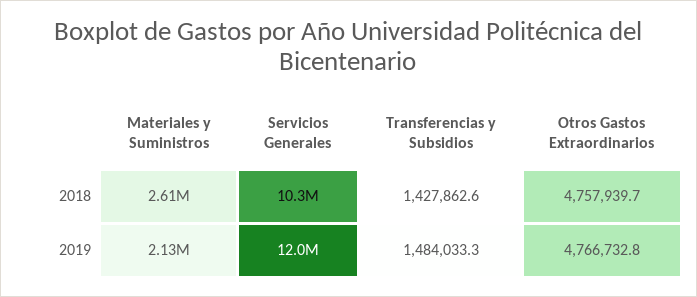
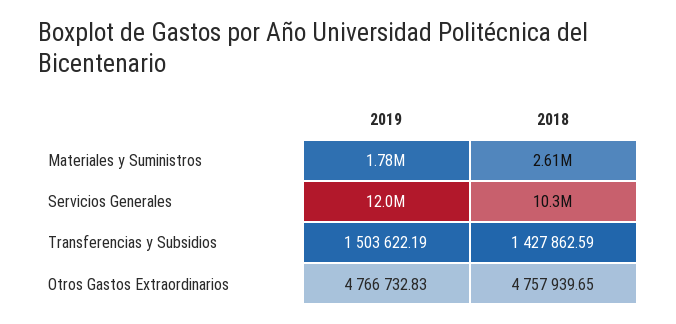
  {
    "Materiales y Suministros": {
      "2018": 2610000,
-     "2019": 2130000
+     "2019": 1780000
    },
    "Servicios Generales": {
      "2018": 10300000,
      "2019": 12000000
    },
    "Transferencias y Subsidios": {
      "2018": 1427862.59,
-     "2019": 1484033.3
+     "2019": 1503622.19
    },
    "Otros Gastos Extraordinarios": {
      "2018": 4757939.65,
      "2019": 4766732.83
    }
  }

